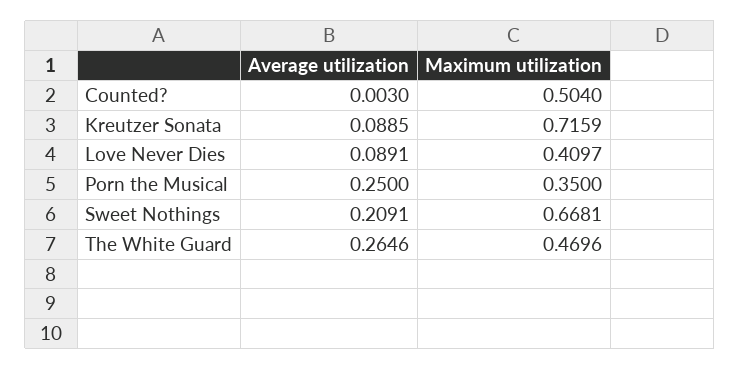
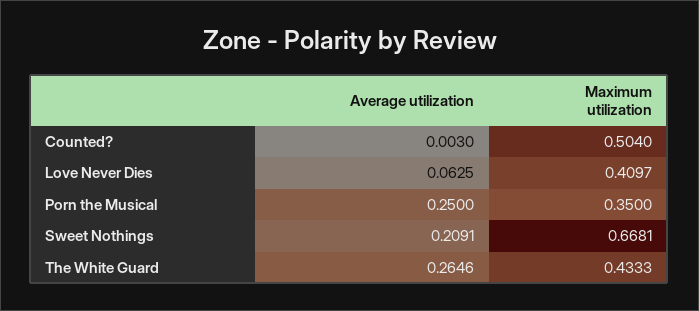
  {
    "Average utilization": {
      "Counted?": 0.003,
-     "Kreutzer Sonata": 0.0885,
-     "Love Never Dies": 0.0891,
+     "Love Never Dies": 0.0625,
      "Porn the Musical": 0.25,
      "Sweet Nothings": 0.2091,
      "The White Guard": 0.2646
    },
    "Maximum utilization": {
      "Counted?": 0.504,
-     "Kreutzer Sonata": 0.7159,
      "Love Never Dies": 0.4097,
      "Porn the Musical": 0.35,
      "Sweet Nothings": 0.6681,
-     "The White Guard": 0.4696
+     "The White Guard": 0.4333
    }
  }

